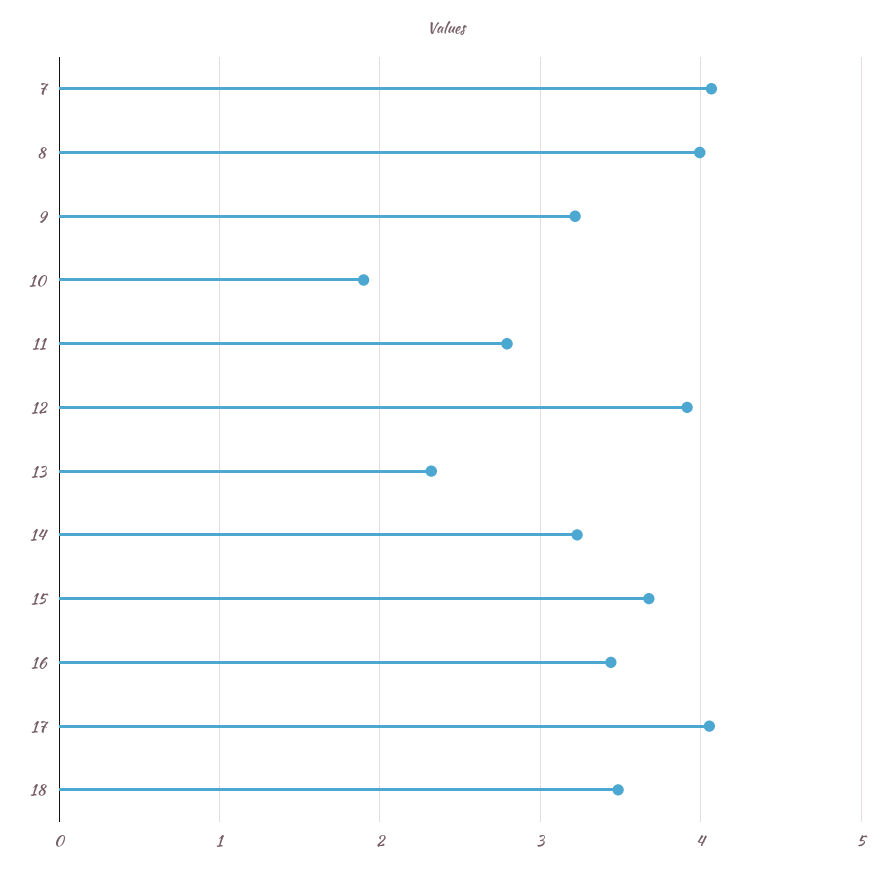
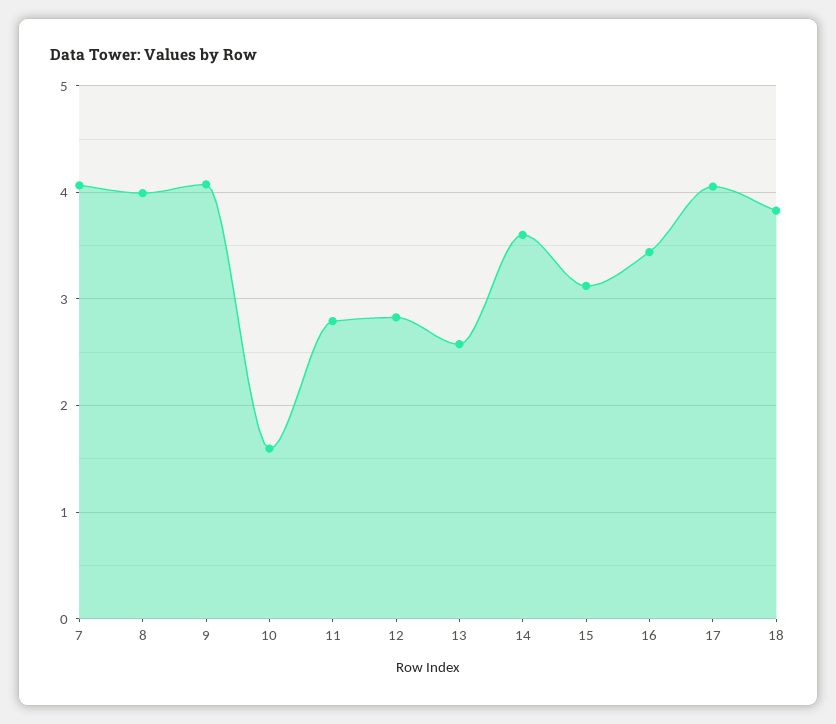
  {
    "7": 4.1,
    "8": 4,
-   "9": 3.2,
+   "9": 4.1,
-   "10": 1.9,
+   "10": 1.6,
    "11": 2.8,
-   "12": 3.9,
+   "12": 2.8,
-   "13": 2.3,
+   "13": 2.6,
-   "14": 3.2,
+   "14": 3.6,
-   "15": 3.7,
+   "15": 3.1,
    "16": 3.4,
    "17": 4.1,
-   "18": 3.5
+   "18": 3.8
  }

